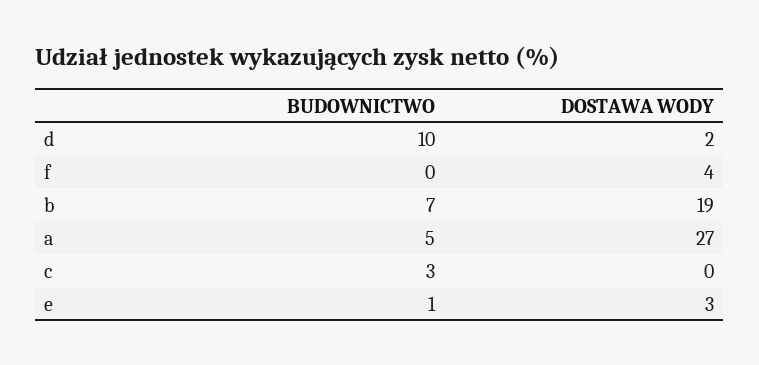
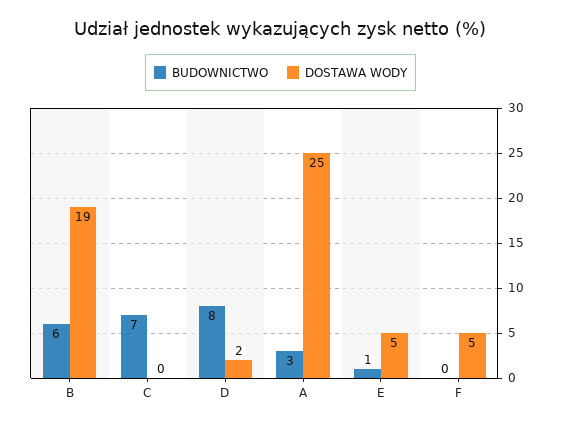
  {
    "BUDOWNICTWO": {
-     "d": 10,
+     "d": 8,
      "f": 0,
-     "b": 7,
+     "b": 6,
-     "a": 5,
+     "a": 3,
-     "c": 3,
+     "c": 7,
      "e": 1
    },
    "DOSTAWA WODY": {
      "d": 2,
-     "f": 4,
+     "f": 5,
      "b": 19,
-     "a": 27,
+     "a": 25,
      "c": 0,
-     "e": 3
+     "e": 5
    }
  }

